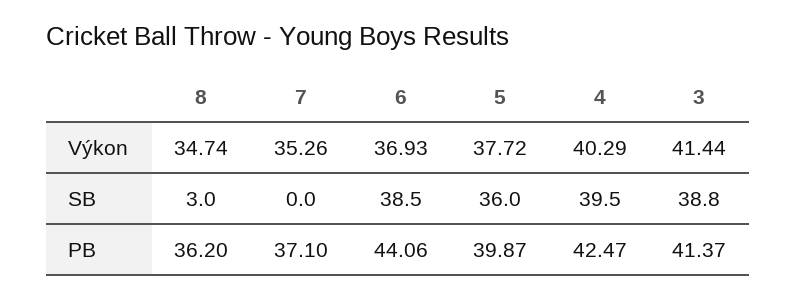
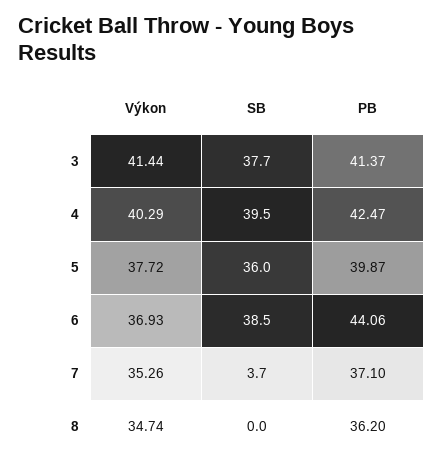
  {
    "8": {
      "Výkon": 34.74,
-     "SB": 3,
+     "SB": 0,
      "PB": 36.2
    },
    "7": {
      "Výkon": 35.26,
-     "SB": 0,
+     "SB": 3.7,
      "PB": 37.1
    },
    "6": {
      "Výkon": 36.93,
      "SB": 38.5,
      "PB": 44.06
    },
    "5": {
      "Výkon": 37.72,
      "SB": 36,
      "PB": 39.87
    },
    "4": {
      "Výkon": 40.29,
      "SB": 39.5,
      "PB": 42.47
    },
    "3": {
      "Výkon": 41.44,
-     "SB": 38.8,
+     "SB": 37.7,
      "PB": 41.37
    }
  }

